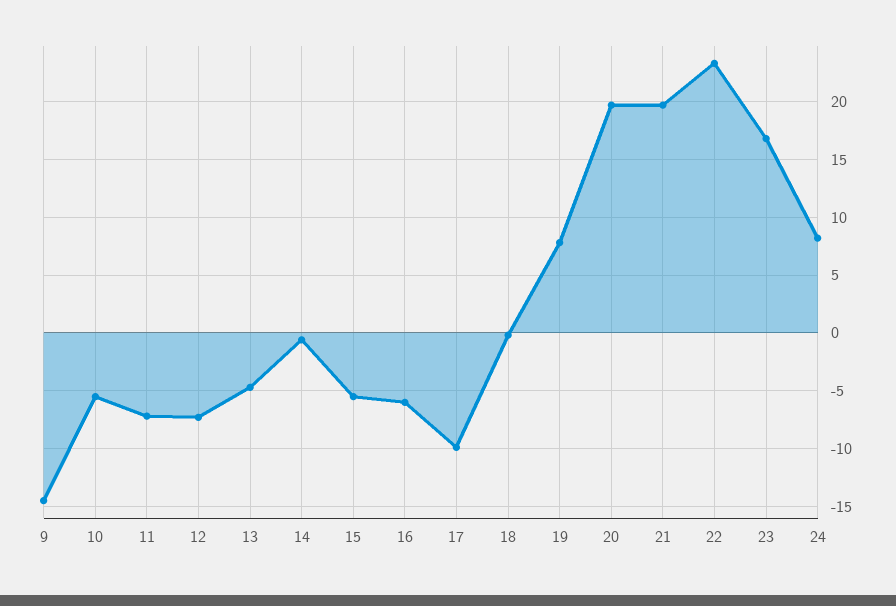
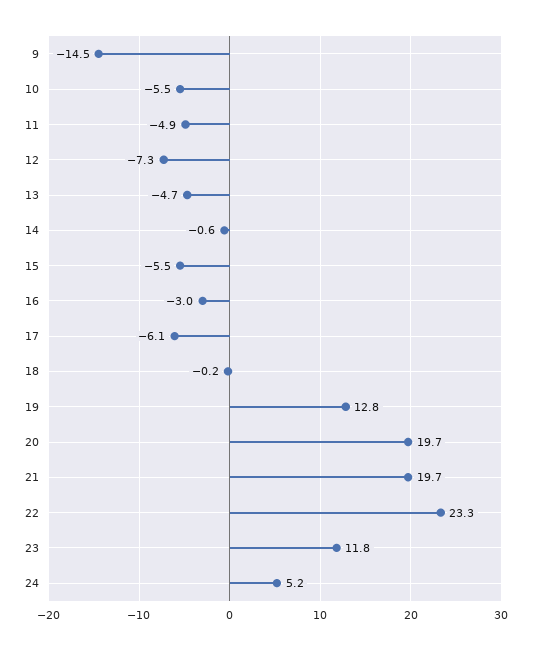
  {
    "9": -14.5,
    "10": -5.5,
-   "11": -7,
+   "11": -4.9,
    "12": -7.3,
    "13": -4.7,
    "14": -0.6,
    "15": -5.5,
-   "16": -6,
+   "16": -3,
-   "17": -10,
+   "17": -6.1,
    "18": -0.2,
-   "19": 8,
+   "19": 12.8,
    "20": 19.7,
    "21": 19.7,
    "22": 23.3,
-   "23": 17,
+   "23": 11.8,
-   "24": 8
+   "24": 5.2
  }

